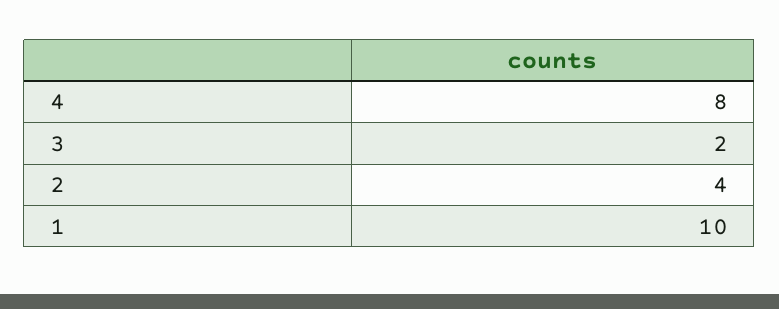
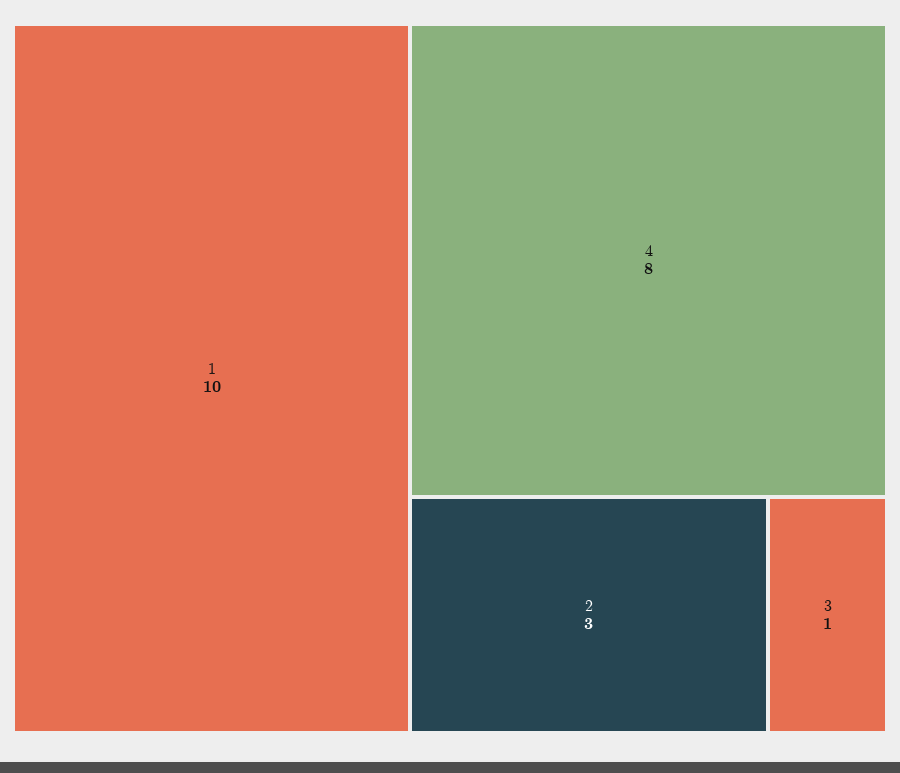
  {
    "4": 8,
-   "3": 2,
+   "3": 1,
-   "2": 4,
+   "2": 3,
    "1": 10
  }

